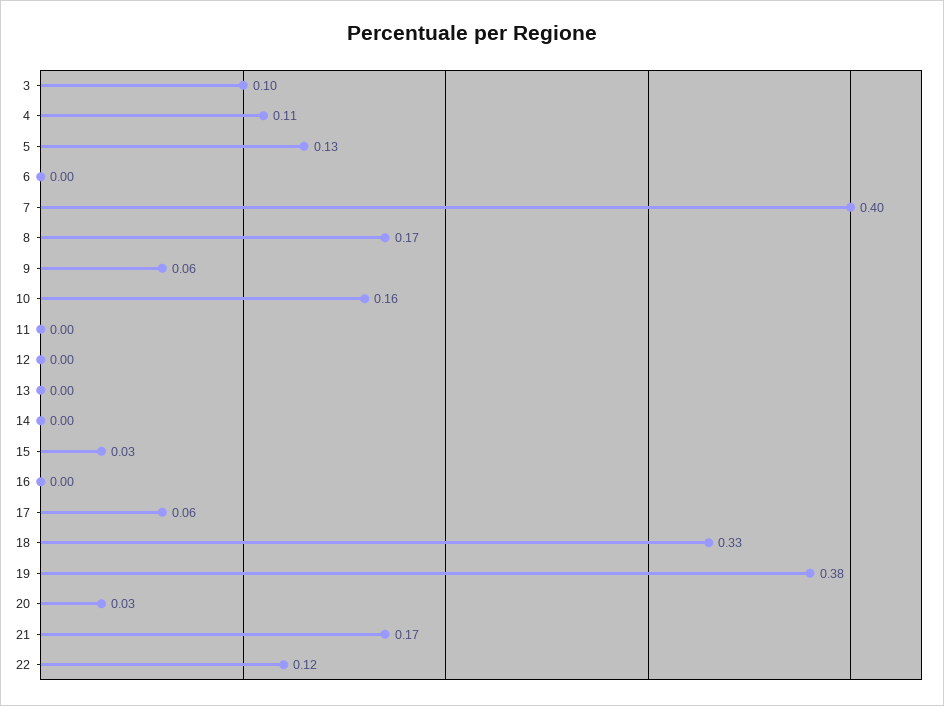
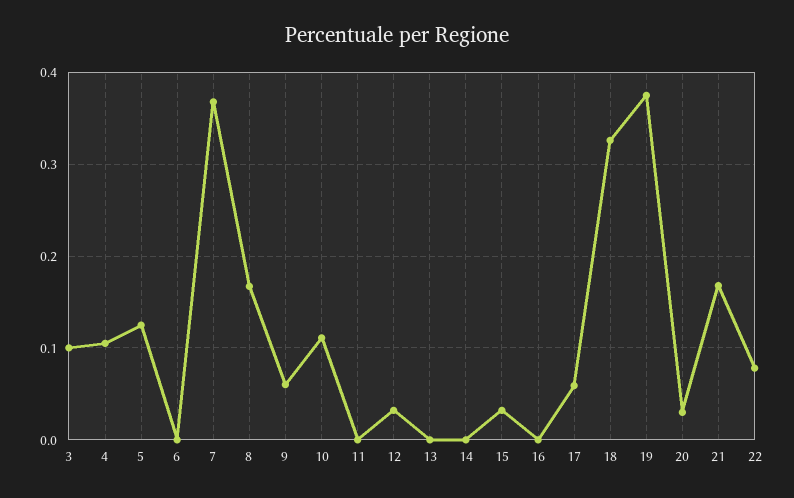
  {
    "3": 0.1,
    "4": 0.11,
    "5": 0.13,
    "6": 0,
-   "7": 0.4,
+   "7": 0.37,
    "8": 0.17,
    "9": 0.06,
-   "10": 0.16,
+   "10": 0.11,
    "11": 0,
-   "12": 0,
+   "12": 0.03,
    "13": 0,
    "14": 0,
    "15": 0.03,
    "16": 0,
    "17": 0.06,
    "18": 0.33,
    "19": 0.38,
    "20": 0.03,
    "21": 0.17,
-   "22": 0.12
+   "22": 0.08
  }

